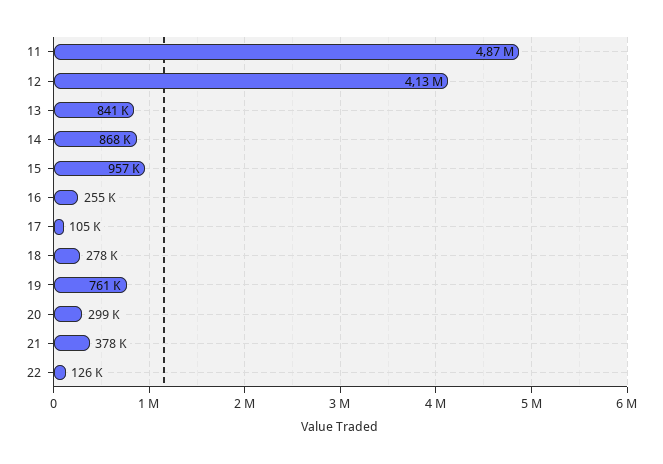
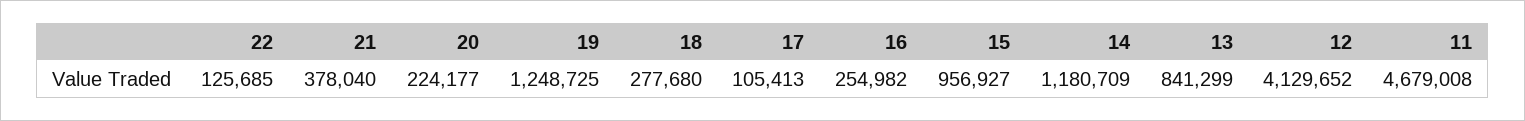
  {
-   "11": 4870000,
+   "11": 4679008,
    "12": 4129652,
    "13": 841299,
-   "14": 868000,
+   "14": 1180709,
    "15": 956927,
    "16": 254982,
    "17": 105413,
    "18": 277680,
-   "19": 761000,
+   "19": 1248725,
-   "20": 299000,
+   "20": 224177,
    "21": 378040,
    "22": 125685
  }

